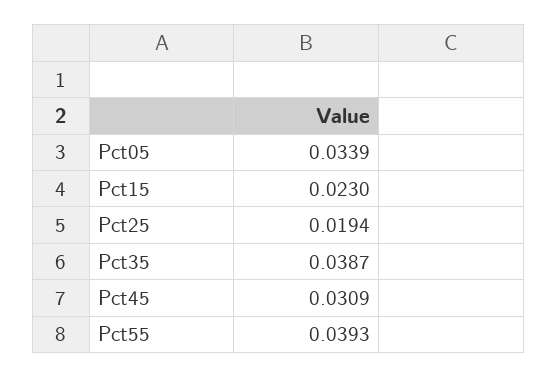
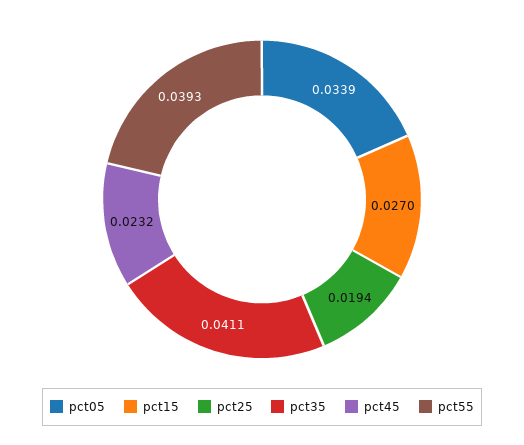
  {
    "Pct05": 0.0339,
-   "Pct15": 0.023,
+   "Pct15": 0.027,
    "Pct25": 0.0194,
-   "Pct35": 0.0387,
+   "Pct35": 0.0411,
-   "Pct45": 0.0309,
+   "Pct45": 0.0232,
    "Pct55": 0.0393
  }

